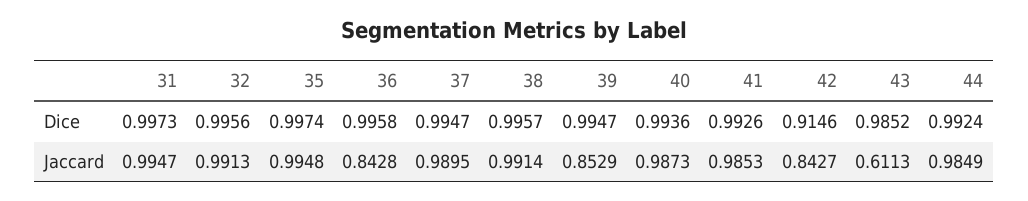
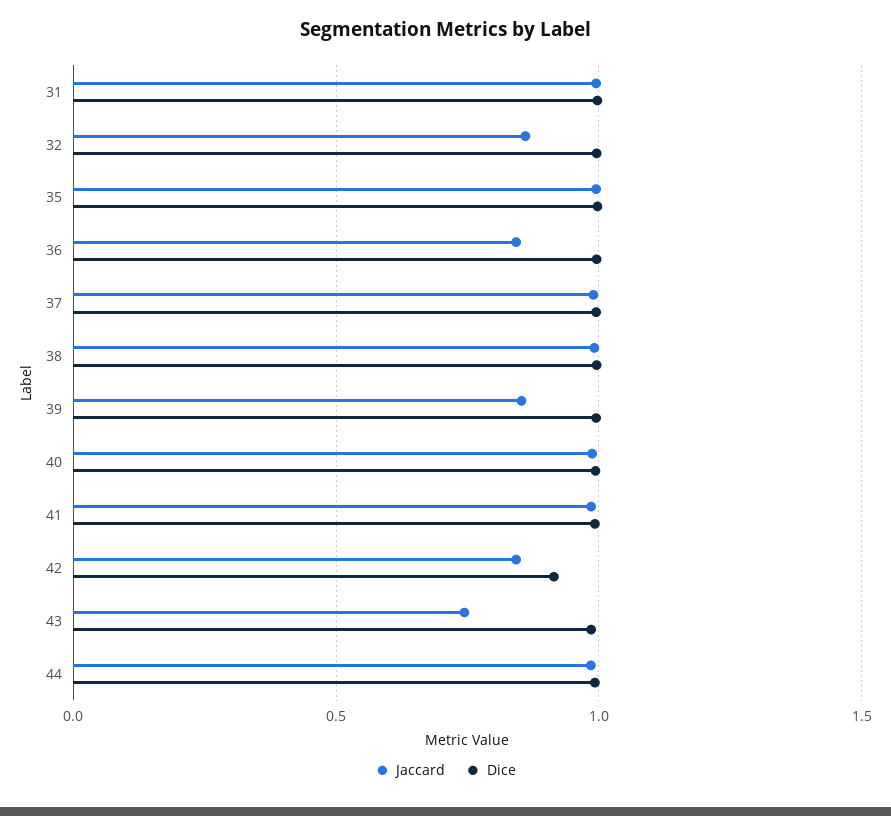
  {
    "Dice": {
      "31": 0.9973,
      "32": 0.9956,
      "35": 0.9974,
      "36": 0.9958,
      "37": 0.9947,
      "38": 0.9957,
      "39": 0.9947,
      "40": 0.9936,
      "41": 0.9926,
      "42": 0.9146,
      "43": 0.9852,
      "44": 0.9924
    },
    "Jaccard": {
      "31": 0.9947,
-     "32": 0.9913,
+     "32": 0.85,
      "35": 0.9948,
      "36": 0.8428,
      "37": 0.9895,
      "38": 0.9914,
      "39": 0.8529,
      "40": 0.9873,
      "41": 0.9853,
      "42": 0.8427,
-     "43": 0.6113,
+     "43": 0.75,
      "44": 0.9849
    }
  }

